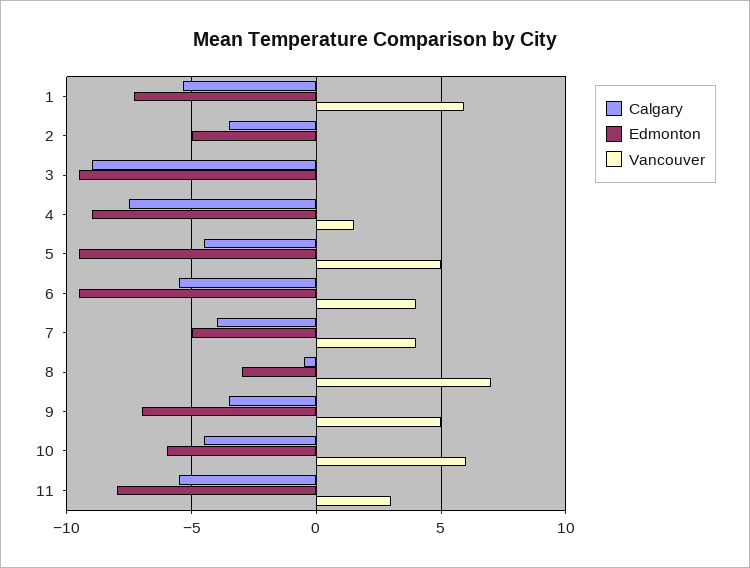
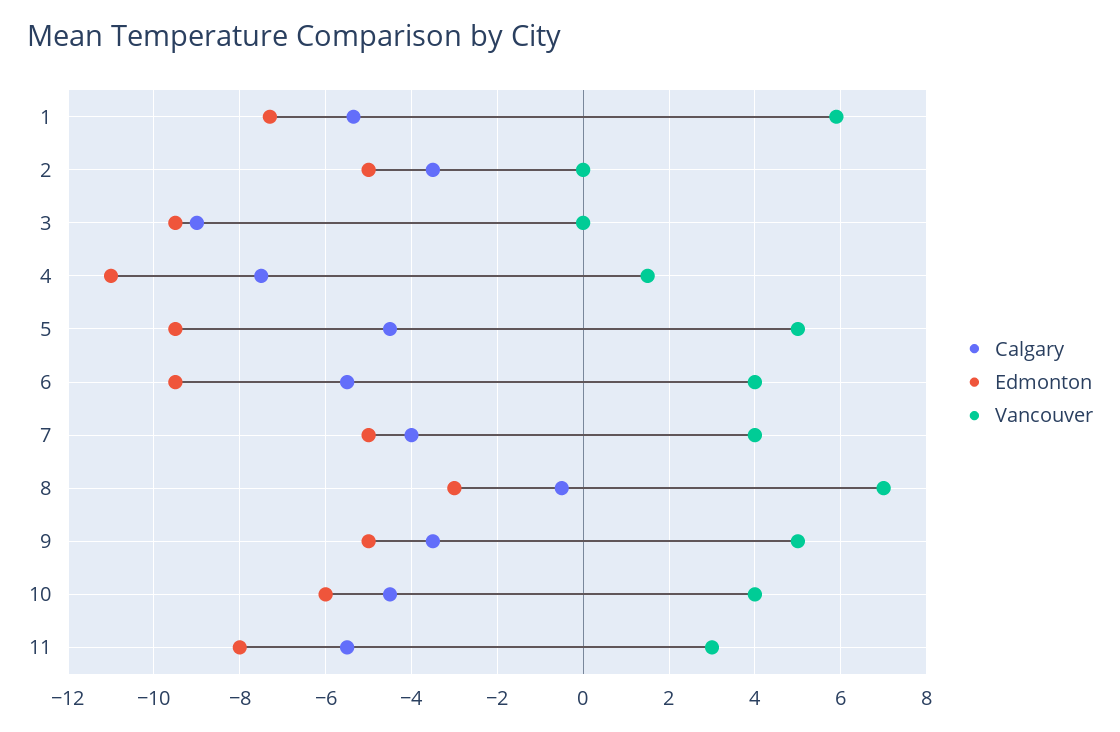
  {
    "Calgary": {
      "1": -5.4,
      "2": -3.6,
      "3": -9,
      "4": -7.6,
      "5": -4.6,
      "6": -5.6,
      "7": -4,
      "8": -0.6,
      "9": -3.6,
      "10": -4.6,
      "11": -5.6
    },
    "Edmonton": {
      "1": -7.4,
      "2": -5,
      "3": -9.6,
-     "4": -9,
+     "4": -11,
      "5": -9.6,
      "6": -9.6,
      "7": -5,
      "8": -3,
-     "9": -7,
+     "9": -5,
      "10": -6,
      "11": -8
    },
    "Vancouver": {
      "1": 6,
      "2": 0,
      "3": 0,
      "4": 1.6,
      "5": 5,
      "6": 4,
      "7": 4,
      "8": 7,
      "9": 5,
-     "10": 6,
+     "10": 4,
      "11": 3
    }
  }

